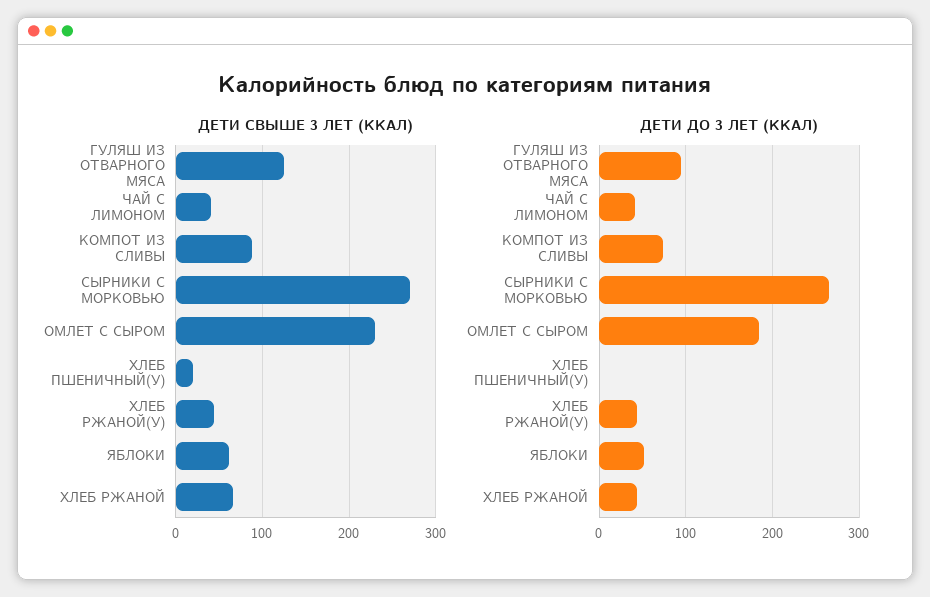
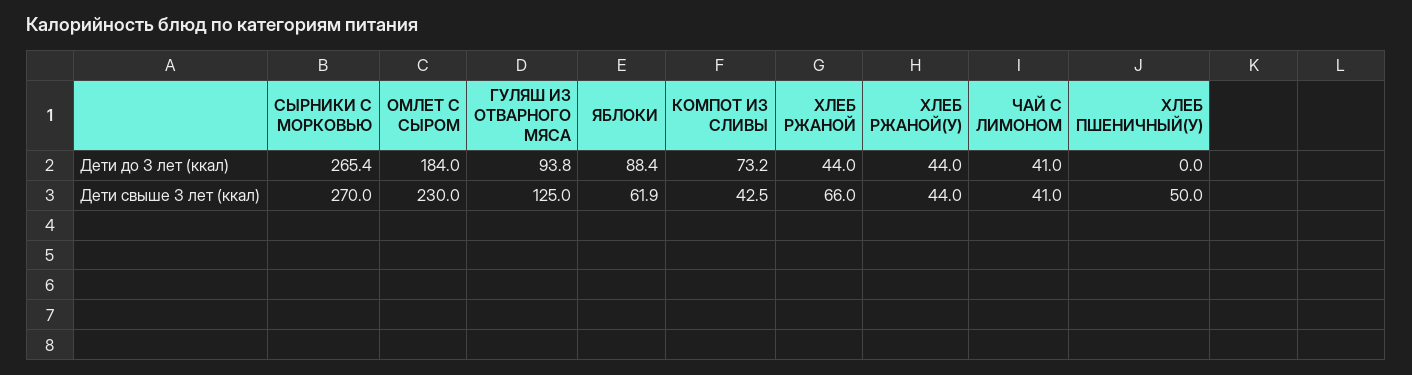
  {
    "ДЕТИ СВЫШЕ 3 ЛЕТ (ККАЛ)": {
      "ГУЛЯШ ИЗ ОТВАРНОГО МЯСА": 125,
      "ЧАЙ С ЛИМОНОМ": 41,
-     "КОМПОТ ИЗ СЛИВЫ": 90,
+     "КОМПОТ ИЗ СЛИВЫ": 42.5,
      "СЫРНИКИ С МОРКОВЬЮ": 270,
      "ОМЛЕТ С СЫРОМ": 230,
-     "ХЛЕБ ПШЕНИЧНЫЙ(У)": 20,
+     "ХЛЕБ ПШЕНИЧНЫЙ(У)": 50,
      "ХЛЕБ РЖАНОЙ(У)": 44,
      "ЯБЛОКИ": 61.9,
      "ХЛЕБ РЖАНОЙ": 66
    },
    "ДЕТИ ДО 3 ЛЕТ (ККАЛ)": {
      "ГУЛЯШ ИЗ ОТВАРНОГО МЯСА": 93.8,
      "ЧАЙ С ЛИМОНОМ": 41,
      "КОМПОТ ИЗ СЛИВЫ": 73.2,
      "СЫРНИКИ С МОРКОВЬЮ": 265.4,
      "ОМЛЕТ С СЫРОМ": 184,
      "ХЛЕБ ПШЕНИЧНЫЙ(У)": 0,
      "ХЛЕБ РЖАНОЙ(У)": 44,
-     "ЯБЛОКИ": 50,
+     "ЯБЛОКИ": 88.4,
      "ХЛЕБ РЖАНОЙ": 44
    }
  }

